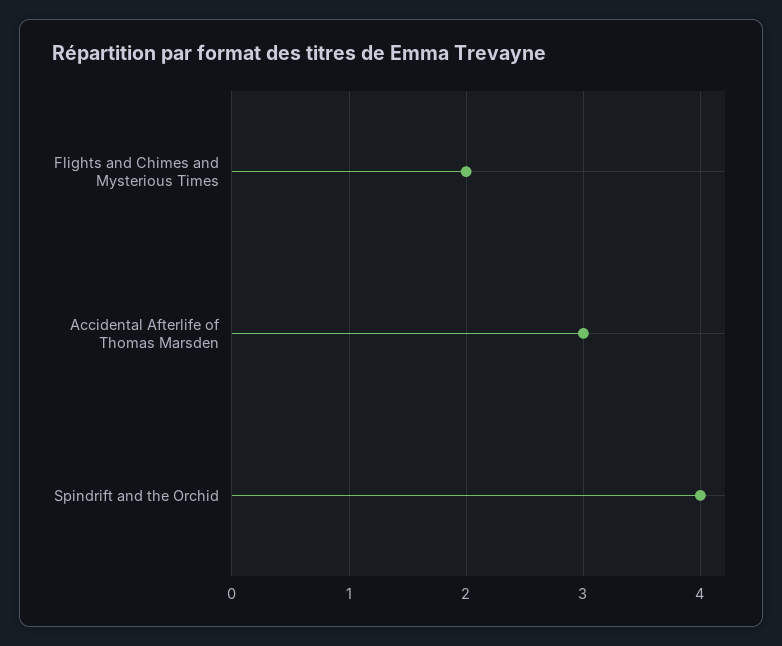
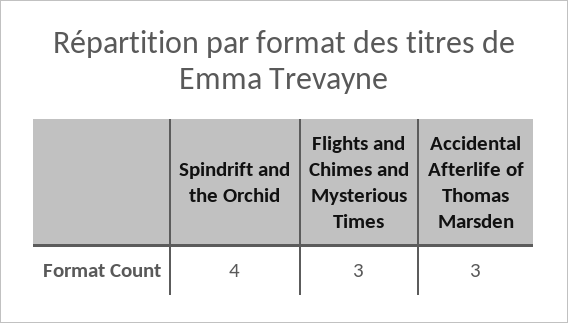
  {
-   "Flights and Chimes and Mysterious Times": 2,
+   "Flights and Chimes and Mysterious Times": 3,
    "Accidental Afterlife of Thomas Marsden": 3,
    "Spindrift and the Orchid": 4
  }

